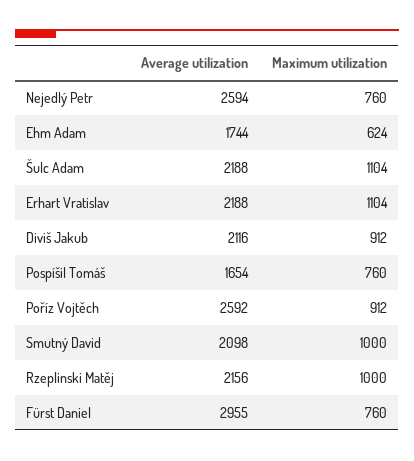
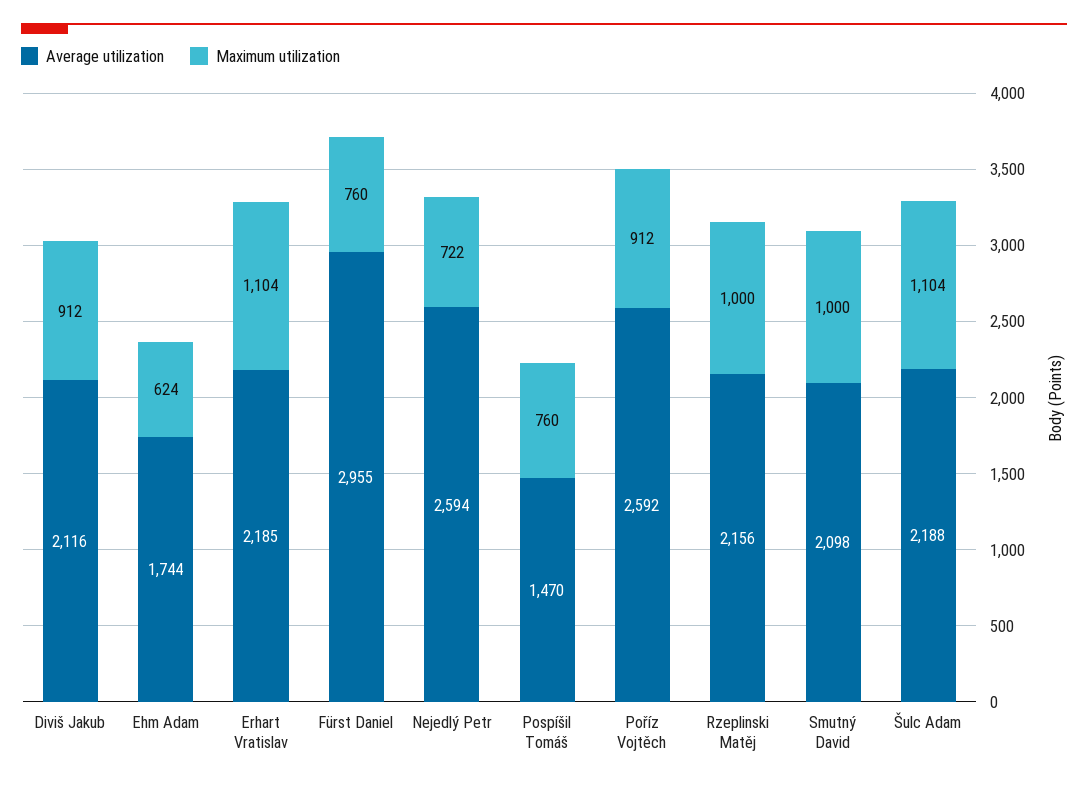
  {
    "Average utilization": {
      "Nejedlý Petr": 2594,
      "Ehm Adam": 1744,
      "Šulc Adam": 2188,
-     "Erhart Vratislav": 2188,
+     "Erhart Vratislav": 2185,
      "Diviš Jakub": 2116,
-     "Pospíšil Tomáš": 1654,
+     "Pospíšil Tomáš": 1470,
      "Poříz Vojtěch": 2592,
      "Smutný David": 2098,
      "Rzeplinski Matěj": 2156,
      "Fürst Daniel": 2955
    },
    "Maximum utilization": {
-     "Nejedlý Petr": 760,
+     "Nejedlý Petr": 722,
      "Ehm Adam": 624,
      "Šulc Adam": 1104,
      "Erhart Vratislav": 1104,
      "Diviš Jakub": 912,
      "Pospíšil Tomáš": 760,
      "Poříz Vojtěch": 912,
      "Smutný David": 1000,
      "Rzeplinski Matěj": 1000,
      "Fürst Daniel": 760
    }
  }

